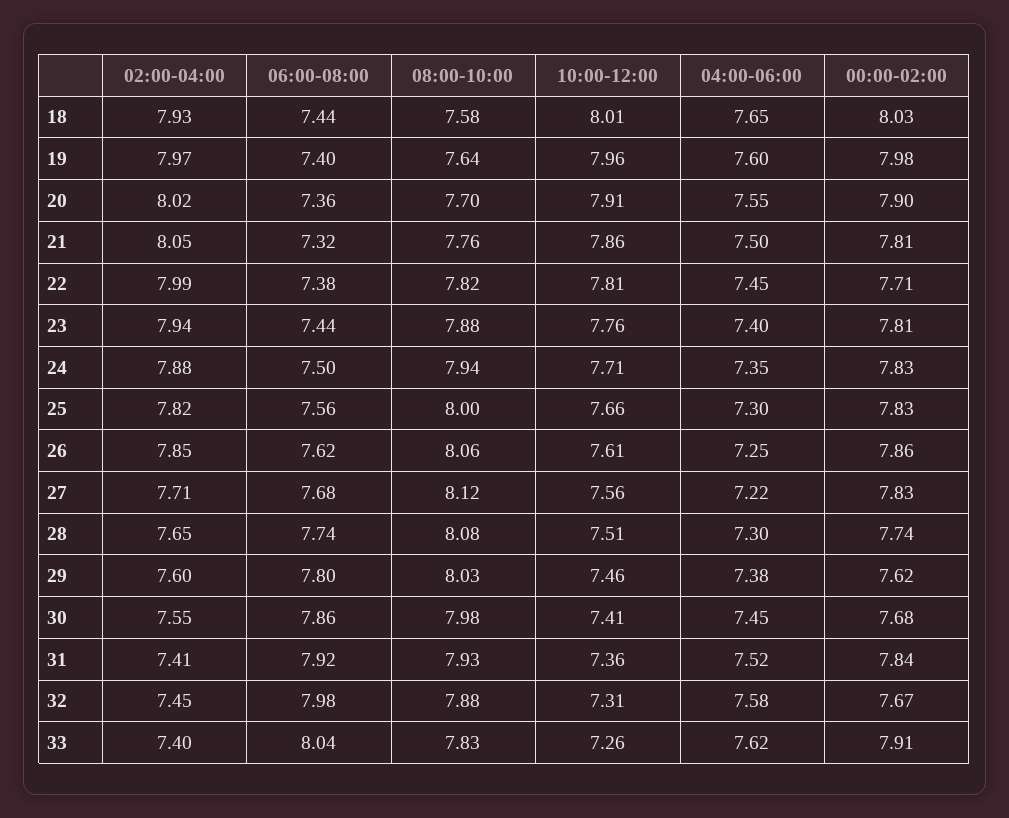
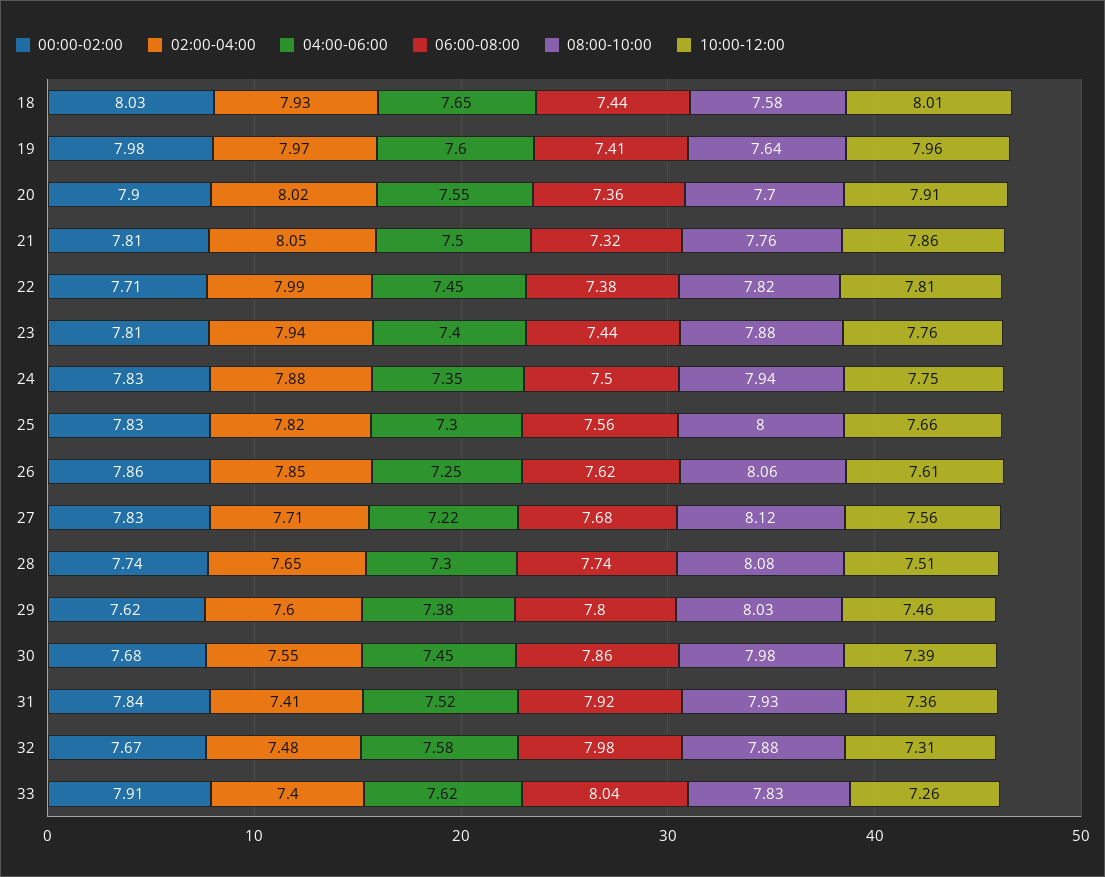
  {
    "02:00-04:00": {
      "18": 7.93,
      "19": 7.97,
      "20": 8.02,
      "21": 8.05,
      "22": 7.99,
      "23": 7.94,
      "24": 7.88,
      "25": 7.82,
      "26": 7.85,
      "27": 7.71,
      "28": 7.65,
      "29": 7.6,
      "30": 7.55,
      "31": 7.41,
-     "32": 7.45,
+     "32": 7.48,
      "33": 7.4
    },
    "06:00-08:00": {
      "18": 7.44,
-     "19": 7.4,
+     "19": 7.41,
      "20": 7.36,
      "21": 7.32,
      "22": 7.38,
      "23": 7.44,
      "24": 7.5,
      "25": 7.56,
      "26": 7.62,
      "27": 7.68,
      "28": 7.74,
      "29": 7.8,
      "30": 7.86,
      "31": 7.92,
      "32": 7.98,
      "33": 8.04
    },
    "08:00-10:00": {
      "18": 7.58,
      "19": 7.64,
      "20": 7.7,
      "21": 7.76,
      "22": 7.82,
      "23": 7.88,
      "24": 7.94,
      "25": 8,
      "26": 8.06,
      "27": 8.12,
      "28": 8.08,
      "29": 8.03,
      "30": 7.98,
      "31": 7.93,
      "32": 7.88,
      "33": 7.83
    },
    "10:00-12:00": {
      "18": 8.01,
      "19": 7.96,
      "20": 7.91,
      "21": 7.86,
      "22": 7.81,
      "23": 7.76,
-     "24": 7.71,
+     "24": 7.75,
      "25": 7.66,
      "26": 7.61,
      "27": 7.56,
      "28": 7.51,
      "29": 7.46,
-     "30": 7.41,
+     "30": 7.39,
      "31": 7.36,
      "32": 7.31,
      "33": 7.26
    },
    "04:00-06:00": {
      "18": 7.65,
      "19": 7.6,
      "20": 7.55,
      "21": 7.5,
      "22": 7.45,
      "23": 7.4,
      "24": 7.35,
      "25": 7.3,
      "26": 7.25,
      "27": 7.22,
      "28": 7.3,
      "29": 7.38,
      "30": 7.45,
      "31": 7.52,
      "32": 7.58,
      "33": 7.62
    },
    "00:00-02:00": {
      "18": 8.03,
      "19": 7.98,
      "20": 7.9,
      "21": 7.81,
      "22": 7.71,
      "23": 7.81,
      "24": 7.83,
      "25": 7.83,
      "26": 7.86,
      "27": 7.83,
      "28": 7.74,
      "29": 7.62,
      "30": 7.68,
      "31": 7.84,
      "32": 7.67,
      "33": 7.91
    }
  }

